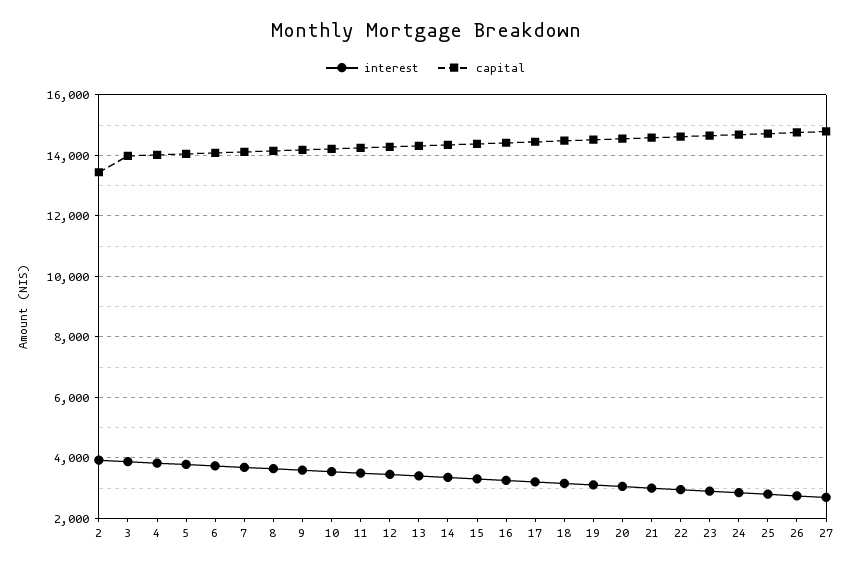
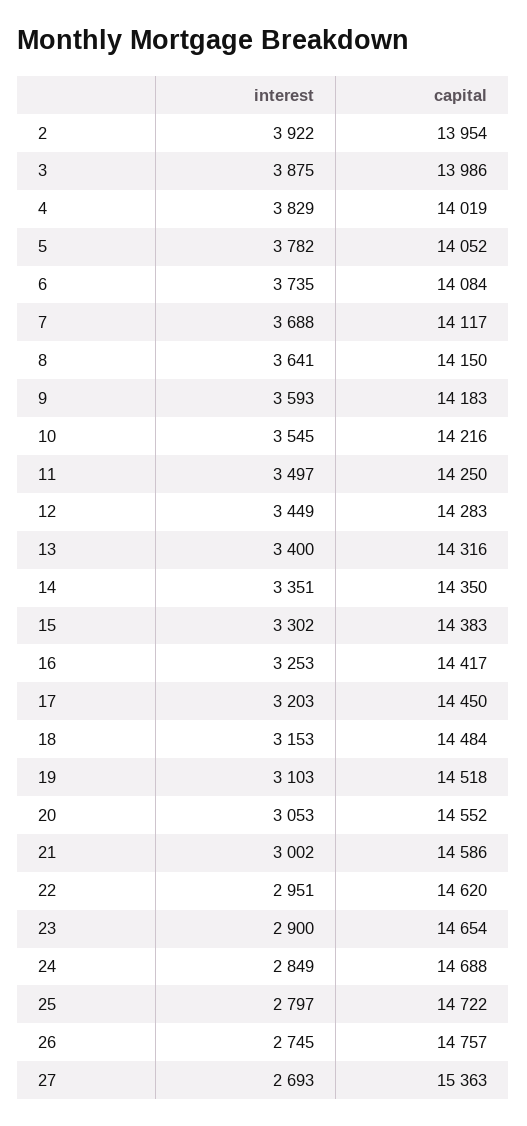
  {
    "interest": {
      "2": 3922,
      "3": 3875,
      "4": 3829,
      "5": 3782,
      "6": 3735,
      "7": 3688,
      "8": 3641,
      "9": 3593,
      "10": 3545,
      "11": 3497,
      "12": 3449,
      "13": 3400,
      "14": 3351,
      "15": 3302,
      "16": 3253,
      "17": 3203,
      "18": 3153,
      "19": 3103,
      "20": 3053,
      "21": 3002,
      "22": 2951,
      "23": 2900,
      "24": 2849,
      "25": 2797,
      "26": 2745,
      "27": 2693
    },
    "capital": {
-     "2": 13400,
+     "2": 13954,
      "3": 13986,
      "4": 14019,
      "5": 14052,
      "6": 14084,
      "7": 14117,
      "8": 14150,
      "9": 14183,
      "10": 14216,
      "11": 14250,
      "12": 14283,
      "13": 14316,
      "14": 14350,
      "15": 14383,
      "16": 14417,
      "17": 14450,
      "18": 14484,
      "19": 14518,
      "20": 14552,
      "21": 14586,
      "22": 14620,
      "23": 14654,
      "24": 14688,
      "25": 14722,
      "26": 14757,
-     "27": 14800
+     "27": 15363
    }
  }

